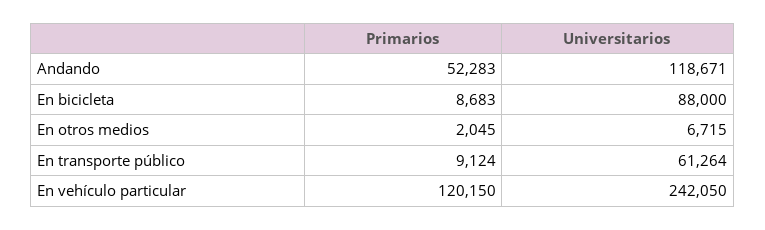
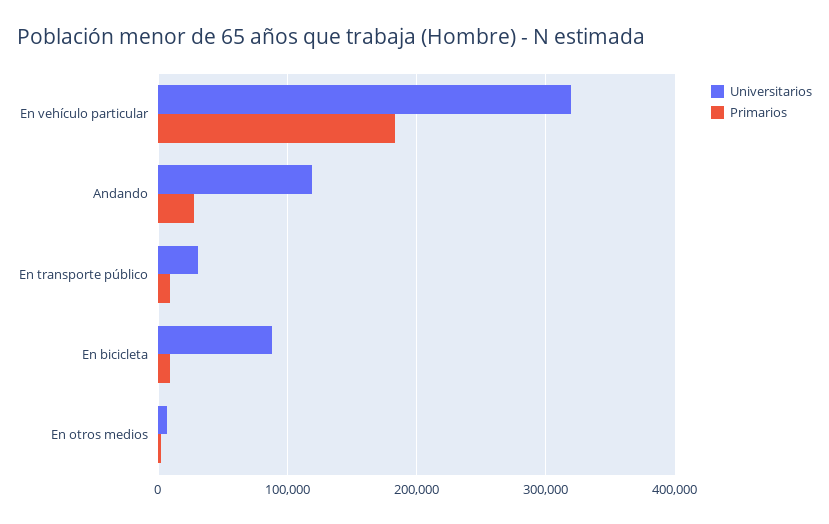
  {
    "Primarios": {
-     "Andando": 52283,
+     "Andando": 30000,
      "En bicicleta": 8683,
      "En otros medios": 2045,
      "En transporte público": 9124,
-     "En vehículo particular": 120150
+     "En vehículo particular": 180000
    },
    "Universitarios": {
      "Andando": 118671,
      "En bicicleta": 88000,
      "En otros medios": 6715,
-     "En transporte público": 61264,
+     "En transporte público": 30000,
-     "En vehículo particular": 242050
+     "En vehículo particular": 320000
    }
  }

